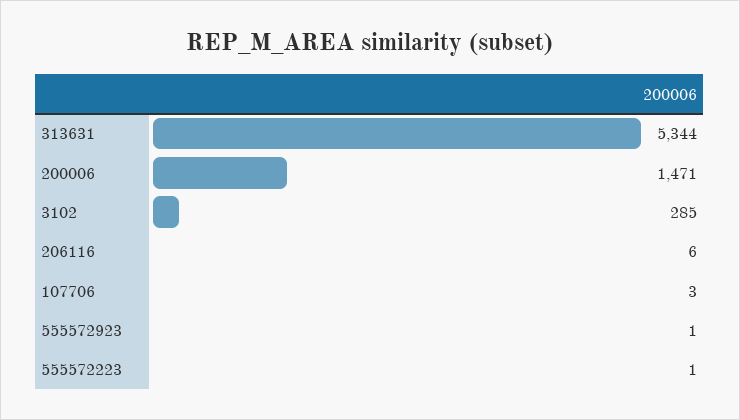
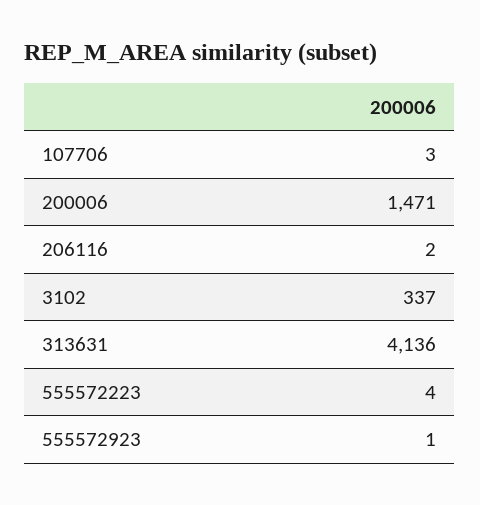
  {
-   "313631": 5344,
+   "313631": 4136,
    "200006": 1471,
-   "3102": 285,
+   "3102": 337,
-   "206116": 6,
+   "206116": 2,
    "107706": 3,
    "555572923": 1,
-   "555572223": 1
+   "555572223": 4
  }

